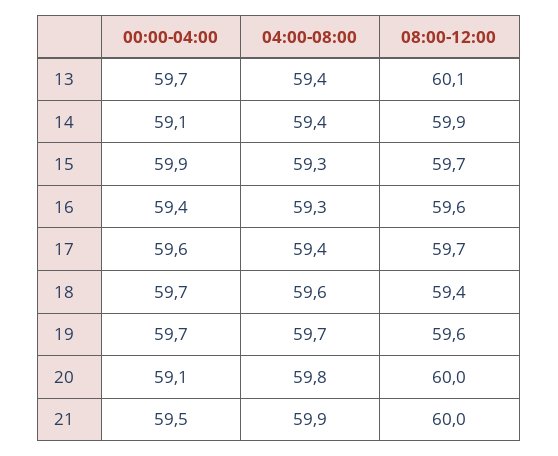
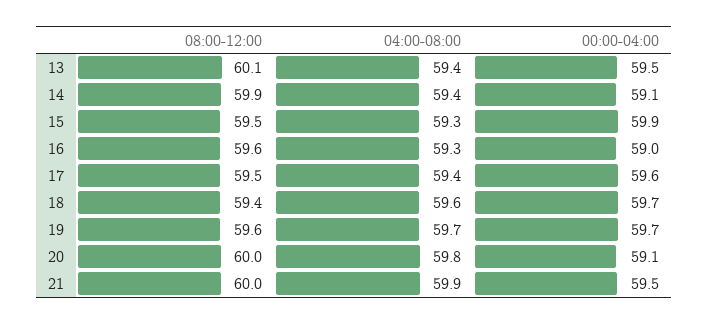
  {
    "00:00-04:00": {
-     "13": 59.7,
+     "13": 59.5,
      "14": 59.1,
      "15": 59.9,
-     "16": 59.4,
+     "16": 59,
      "17": 59.6,
      "18": 59.7,
      "19": 59.7,
      "20": 59.1,
      "21": 59.5
    },
    "04:00-08:00": {
      "13": 59.4,
      "14": 59.4,
      "15": 59.3,
      "16": 59.3,
      "17": 59.4,
      "18": 59.6,
      "19": 59.7,
      "20": 59.8,
      "21": 59.9
    },
    "08:00-12:00": {
      "13": 60.1,
      "14": 59.9,
-     "15": 59.7,
+     "15": 59.5,
      "16": 59.6,
-     "17": 59.7,
+     "17": 59.5,
      "18": 59.4,
      "19": 59.6,
      "20": 60,
      "21": 60
    }
  }

